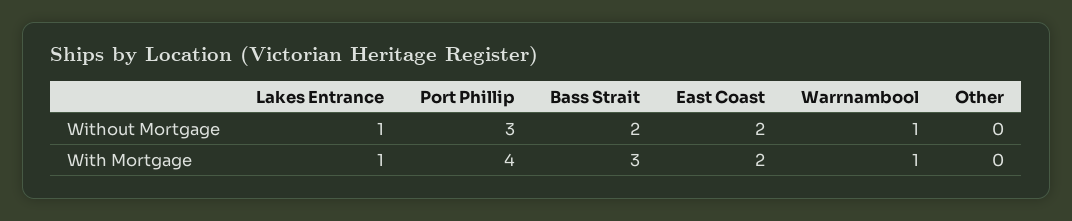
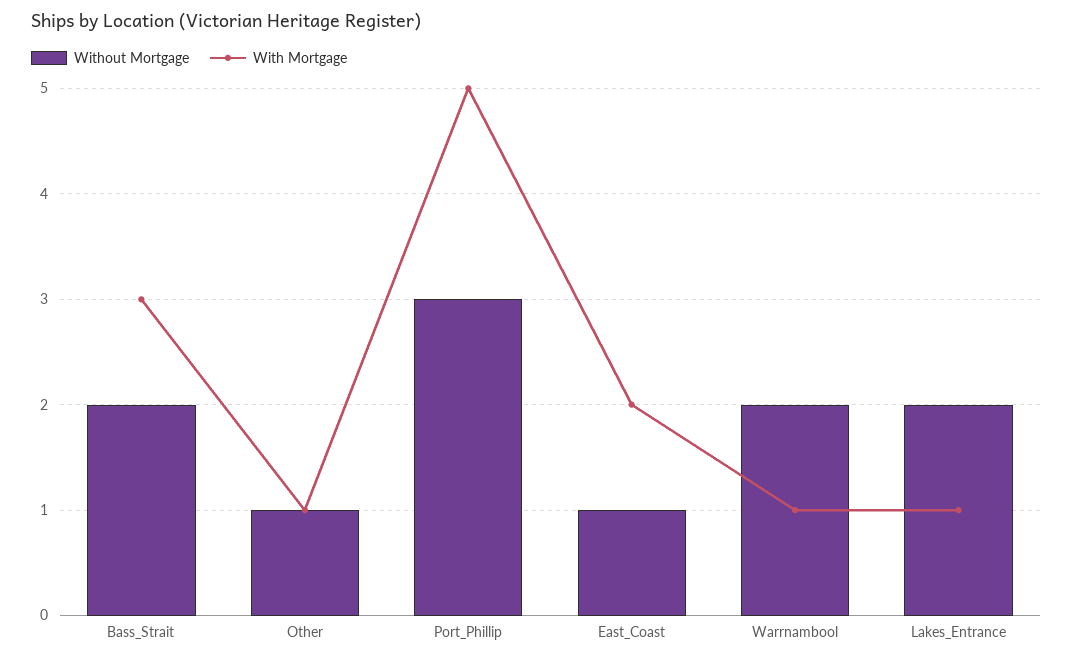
  {
    "Without Mortgage": {
-     "Lakes Entrance": 1,
+     "Lakes Entrance": 2,
      "Port Phillip": 3,
      "Bass Strait": 2,
-     "East Coast": 2,
+     "East Coast": 1,
-     "Warrnambool": 1,
+     "Warrnambool": 2,
-     "Other": 0
+     "Other": 1
    },
    "With Mortgage": {
      "Lakes Entrance": 1,
-     "Port Phillip": 4,
+     "Port Phillip": 5,
      "Bass Strait": 3,
      "East Coast": 2,
      "Warrnambool": 1,
-     "Other": 0
+     "Other": 1
    }
  }

